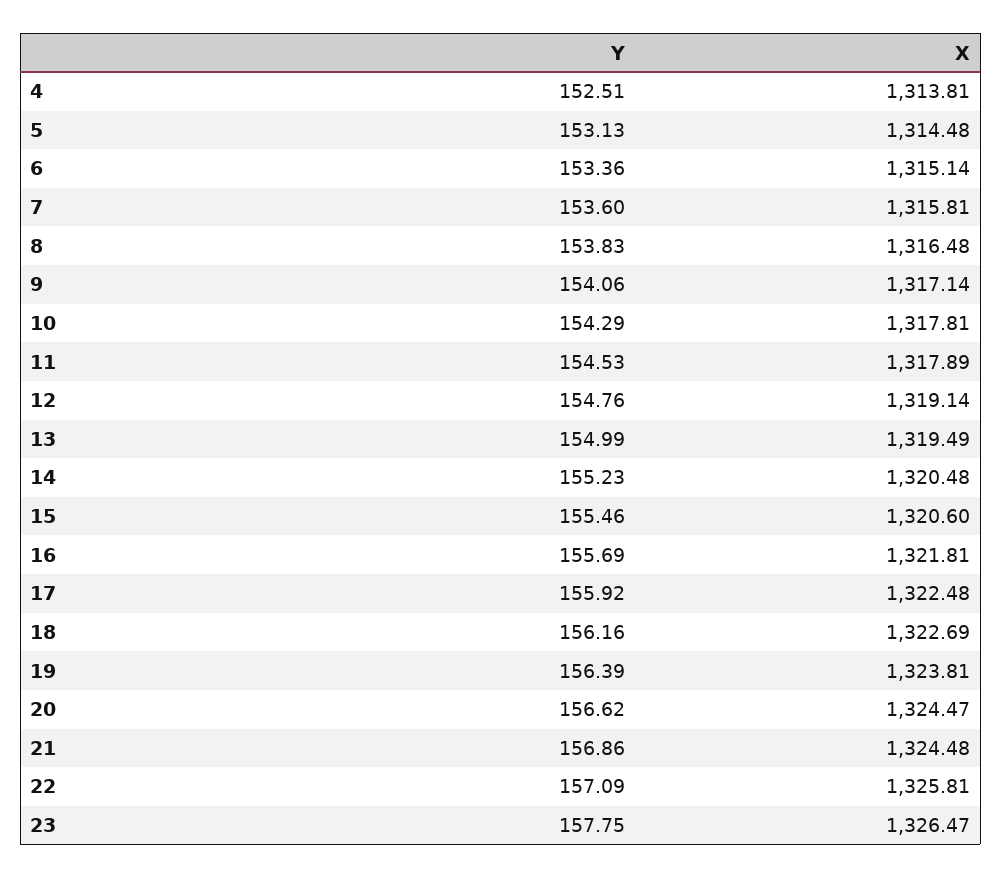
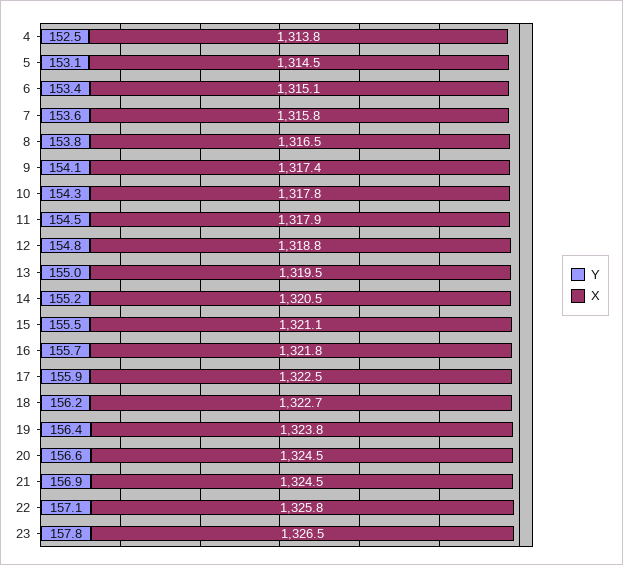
  {
    "Y": {
      "4": 152.51,
      "5": 153.13,
      "6": 153.36,
      "7": 153.6,
      "8": 153.83,
      "9": 154.06,
      "10": 154.29,
      "11": 154.53,
      "12": 154.76,
      "13": 154.99,
      "14": 155.23,
      "15": 155.46,
      "16": 155.69,
      "17": 155.92,
      "18": 156.16,
      "19": 156.39,
      "20": 156.62,
      "21": 156.86,
      "22": 157.09,
      "23": 157.75
    },
    "X": {
      "4": 1313.81,
      "5": 1314.48,
      "6": 1315.14,
      "7": 1315.81,
      "8": 1316.48,
-     "9": 1317.14,
+     "9": 1317.4,
      "10": 1317.81,
      "11": 1317.89,
-     "12": 1319.14,
+     "12": 1318.8,
      "13": 1319.49,
      "14": 1320.48,
-     "15": 1320.6,
+     "15": 1321.1,
      "16": 1321.81,
      "17": 1322.48,
      "18": 1322.69,
      "19": 1323.81,
      "20": 1324.47,
      "21": 1324.48,
      "22": 1325.81,
      "23": 1326.47
    }
  }

